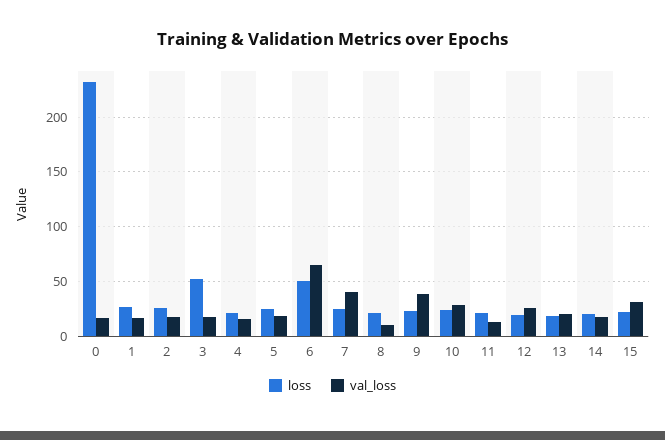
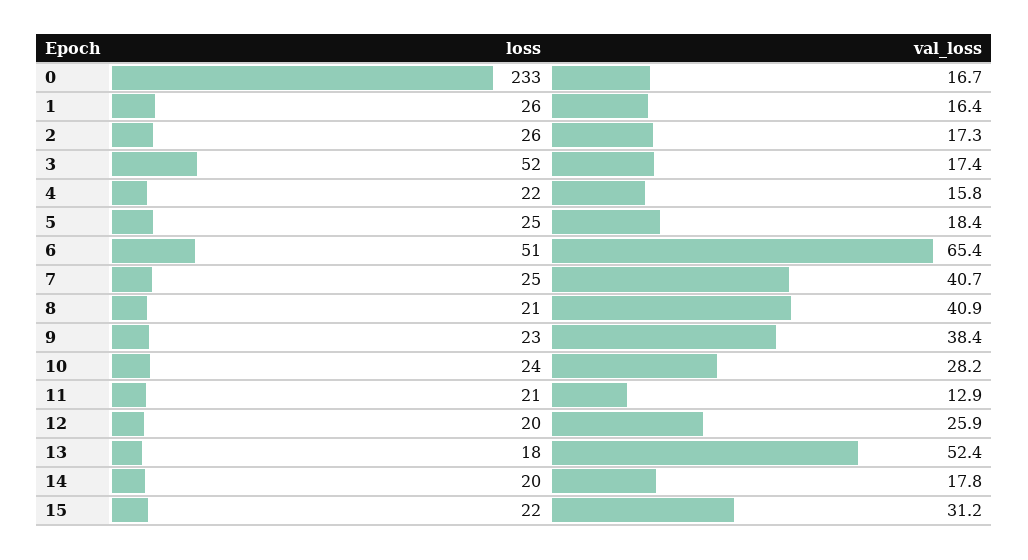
  {
    "loss": {
      "0": 233,
      "1": 26,
      "2": 26,
      "3": 52,
      "4": 22,
      "5": 25,
      "6": 51,
      "7": 25,
      "8": 21,
      "9": 23,
      "10": 24,
      "11": 21,
      "12": 20,
      "13": 18,
      "14": 20,
      "15": 22
    },
    "val_loss": {
      "0": 16.7,
      "1": 16.4,
      "2": 17.3,
      "3": 17.4,
      "4": 15.8,
      "5": 18.4,
      "6": 65.4,
      "7": 40.7,
-     "8": 10,
+     "8": 40.9,
      "9": 38.4,
      "10": 28.2,
      "11": 12.9,
      "12": 25.9,
-     "13": 20,
+     "13": 52.4,
      "14": 17.8,
      "15": 31.2
    }
  }

